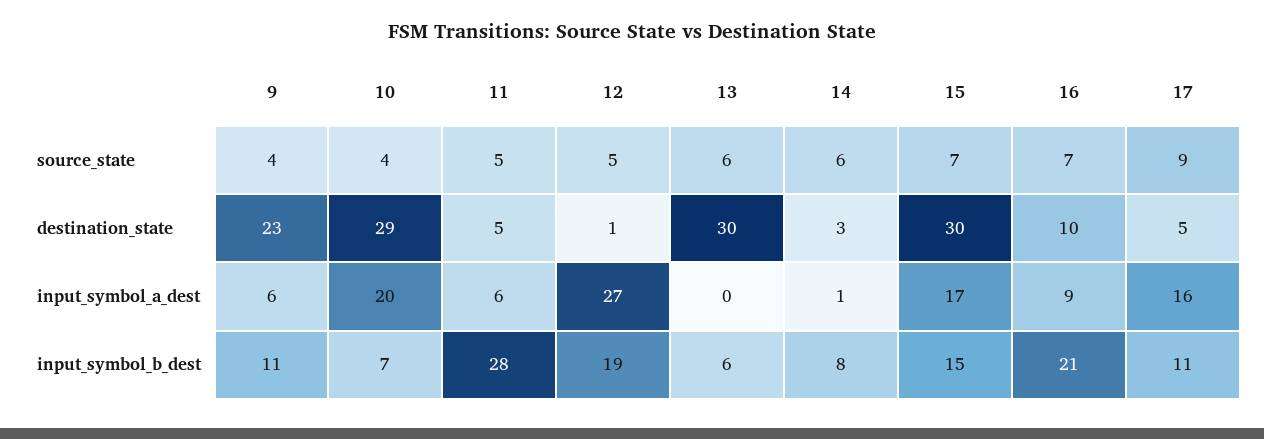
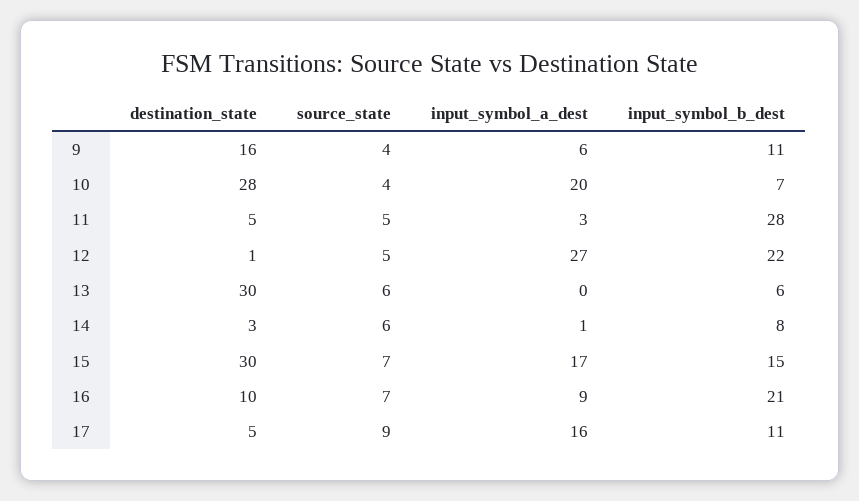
  {
    "9": {
      "source_state": 4,
-     "destination_state": 23,
+     "destination_state": 16,
      "input_symbol_a_dest": 6,
      "input_symbol_b_dest": 11
    },
    "10": {
      "source_state": 4,
-     "destination_state": 29,
+     "destination_state": 28,
      "input_symbol_a_dest": 20,
      "input_symbol_b_dest": 7
    },
    "11": {
      "source_state": 5,
      "destination_state": 5,
-     "input_symbol_a_dest": 6,
+     "input_symbol_a_dest": 3,
      "input_symbol_b_dest": 28
    },
    "12": {
      "source_state": 5,
      "destination_state": 1,
      "input_symbol_a_dest": 27,
-     "input_symbol_b_dest": 19
+     "input_symbol_b_dest": 22
    },
    "13": {
      "source_state": 6,
      "destination_state": 30,
      "input_symbol_a_dest": 0,
      "input_symbol_b_dest": 6
    },
    "14": {
      "source_state": 6,
      "destination_state": 3,
      "input_symbol_a_dest": 1,
      "input_symbol_b_dest": 8
    },
    "15": {
      "source_state": 7,
      "destination_state": 30,
      "input_symbol_a_dest": 17,
      "input_symbol_b_dest": 15
    },
    "16": {
      "source_state": 7,
      "destination_state": 10,
      "input_symbol_a_dest": 9,
      "input_symbol_b_dest": 21
    },
    "17": {
      "source_state": 9,
      "destination_state": 5,
      "input_symbol_a_dest": 16,
      "input_symbol_b_dest": 11
    }
  }

